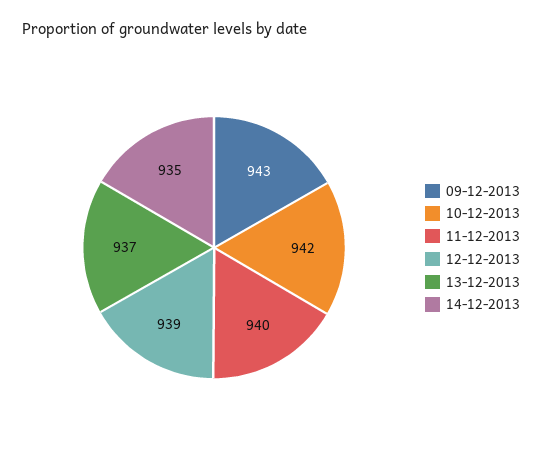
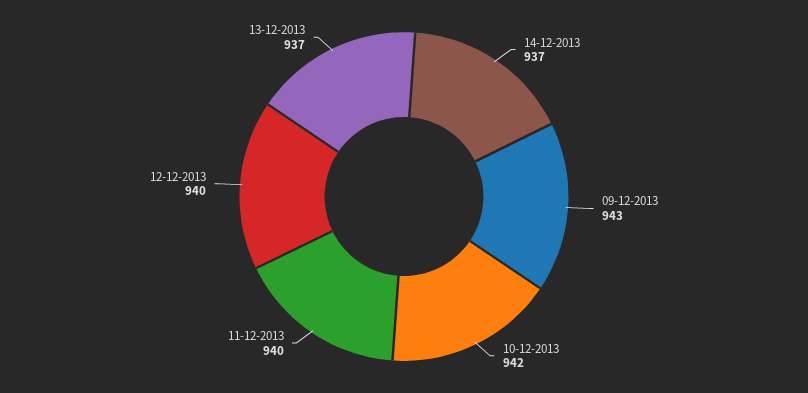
  {
    "09-12-2013": 943,
    "10-12-2013": 942,
    "11-12-2013": 940,
-   "12-12-2013": 939,
+   "12-12-2013": 940,
    "13-12-2013": 937,
-   "14-12-2013": 935
+   "14-12-2013": 937
  }

